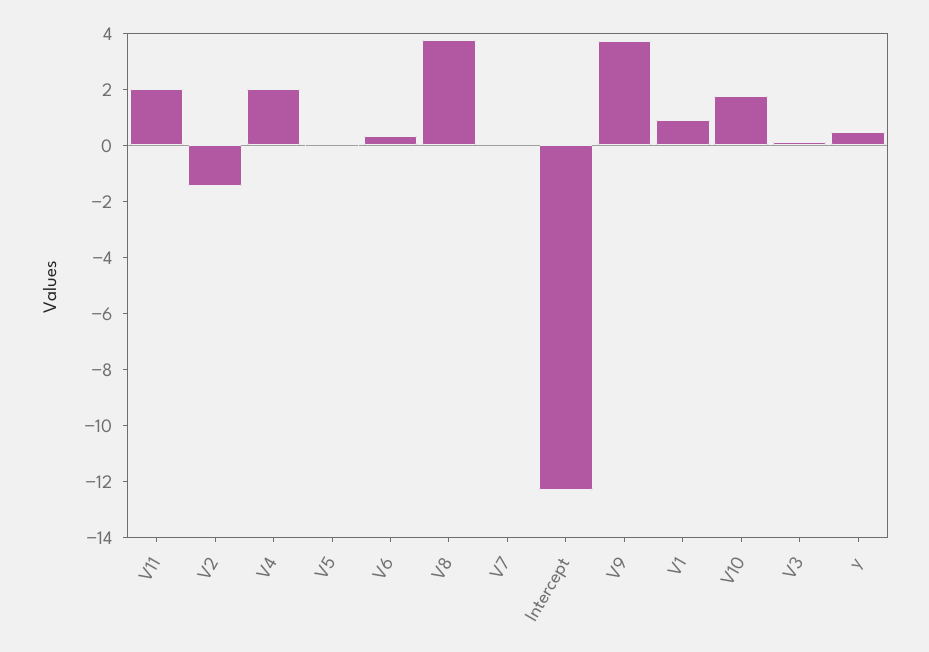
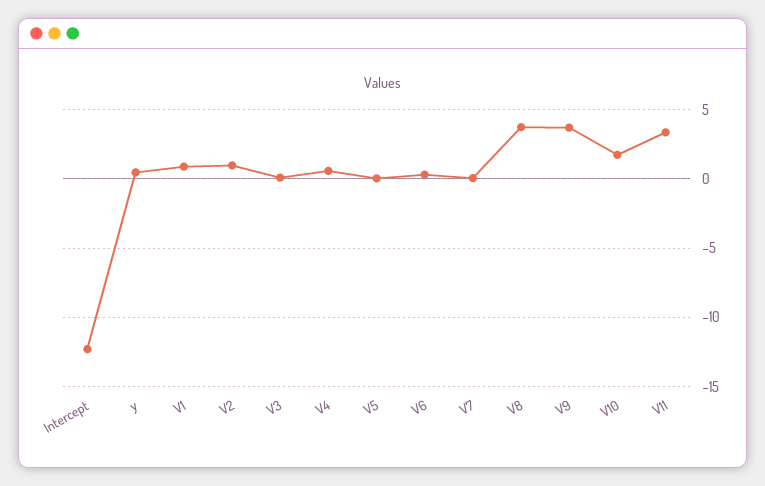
  {
-   "V11": 2,
+   "V11": 3.5,
-   "V2": -1.5,
+   "V2": 1,
-   "V4": 2,
+   "V4": 0.5,
    "V5": 0,
    "V6": 0.5,
    "V8": 3.5,
    "V7": 0,
    "Intercept": -12.5,
    "V9": 3.5,
    "V1": 1,
    "V10": 2,
    "V3": 0,
    "y": 0.5
  }

